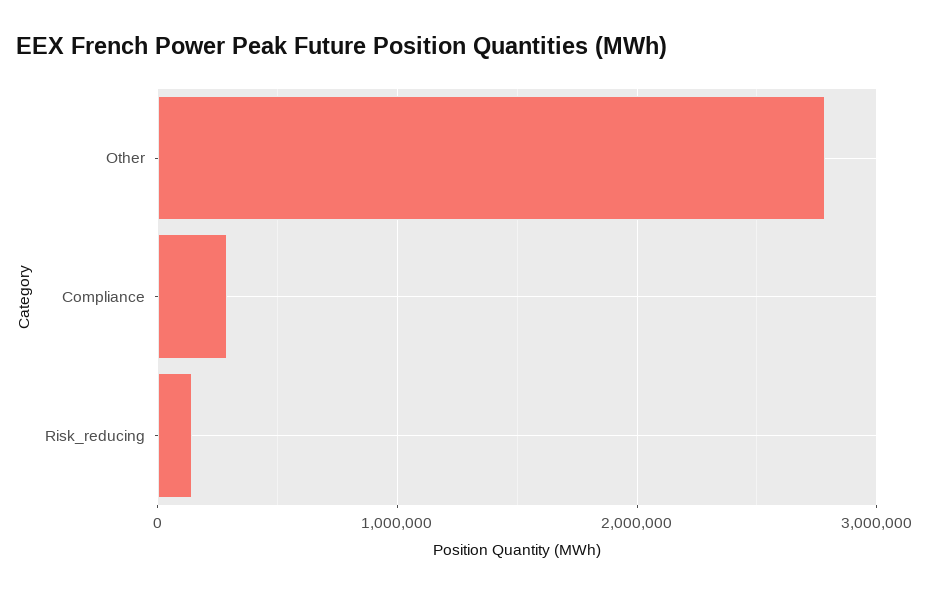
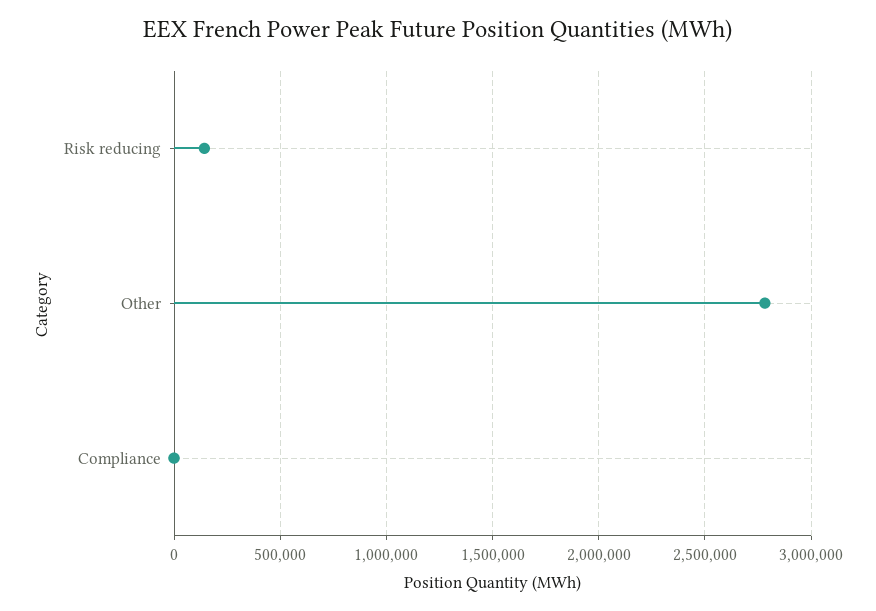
  {
    "Other": 2800000,
-   "Compliance": 300000,
+   "Compliance": 0,
    "Risk_reducing": 150000
  }

